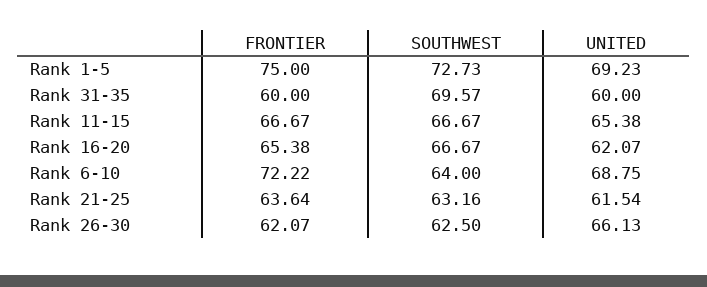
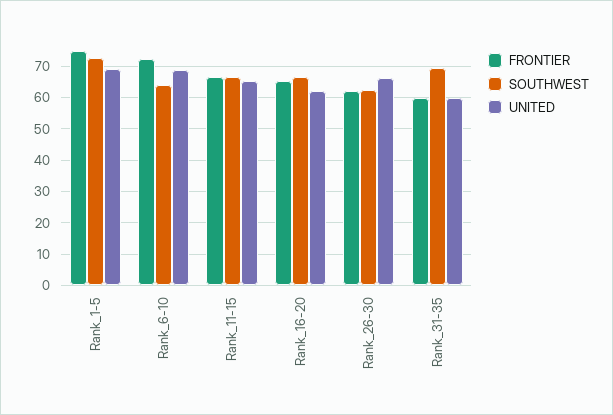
  {
    "FRONTIER": {
      "Rank 1-5": 75,
      "Rank 31-35": 60,
      "Rank 11-15": 66.67,
      "Rank 16-20": 65.38,
      "Rank 6-10": 72.22,
-     "Rank 21-25": 63.64,
      "Rank 26-30": 62.07
    },
    "SOUTHWEST": {
      "Rank 1-5": 72.73,
      "Rank 31-35": 69.57,
      "Rank 11-15": 66.67,
      "Rank 16-20": 66.67,
      "Rank 6-10": 64,
-     "Rank 21-25": 63.16,
      "Rank 26-30": 62.5
    },
    "UNITED": {
      "Rank 1-5": 69.23,
      "Rank 31-35": 60,
      "Rank 11-15": 65.38,
      "Rank 16-20": 62.07,
      "Rank 6-10": 68.75,
-     "Rank 21-25": 61.54,
      "Rank 26-30": 66.13
    }
  }

